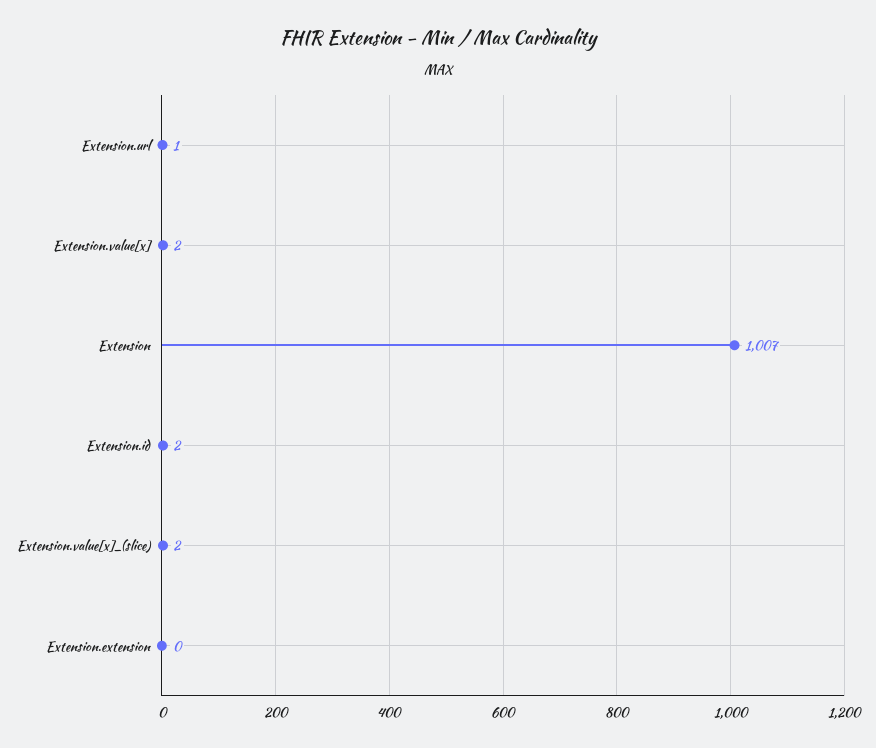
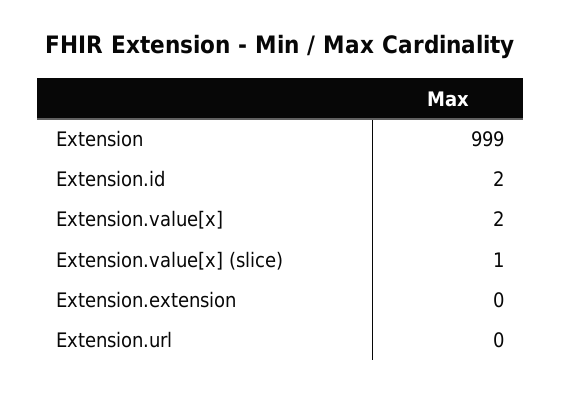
  {
-   "Extension.url": 1,
+   "Extension.url": 0,
    "Extension.value[x]": 2,
-   "Extension": 1007,
+   "Extension": 999,
    "Extension.id": 2,
-   "Extension.value[x]_(slice)": 2,
+   "Extension.value[x]_(slice)": 1,
    "Extension.extension": 0
  }

